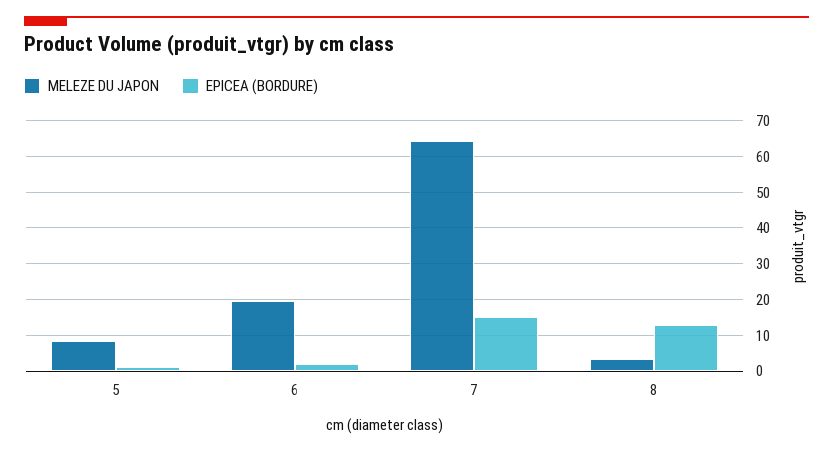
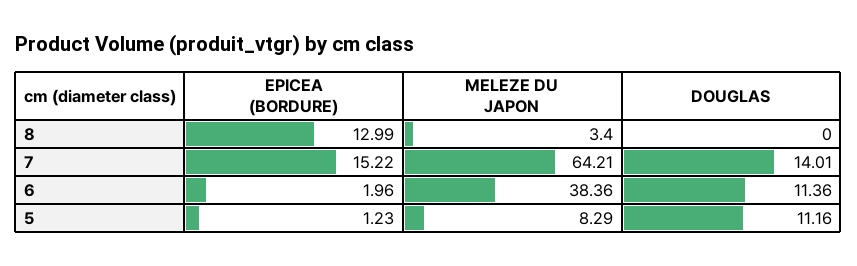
  {
    "MELEZE DU JAPON": {
      "5": 8.29,
-     "6": 20,
+     "6": 38.36,
      "7": 64.21,
      "8": 3.4
    },
    "EPICEA (BORDURE)": {
      "5": 1.23,
      "6": 1.96,
      "7": 15.22,
      "8": 12.99
-   }
+   },
+   "DOUGLAS": {
+     "8": 0,
+     "7": 14.01,
+     "6": 11.36,
+     "5": 11.16
+   }
  }

